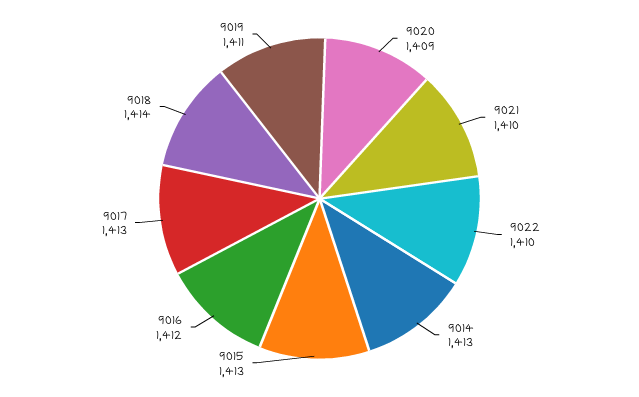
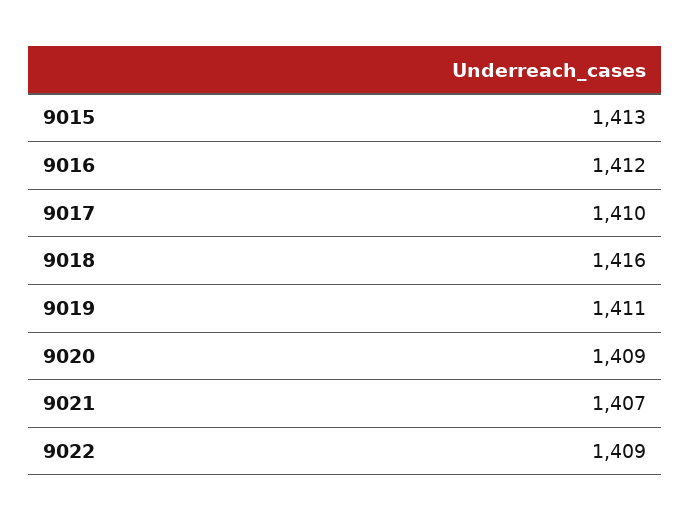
  {
    "9020": 1409,
-   "9021": 1410,
+   "9021": 1407,
-   "9022": 1410,
+   "9022": 1409,
-   "9014": 1413,
    "9015": 1413,
    "9016": 1412,
-   "9017": 1413,
+   "9017": 1410,
-   "9018": 1414,
+   "9018": 1416,
    "9019": 1411
  }

